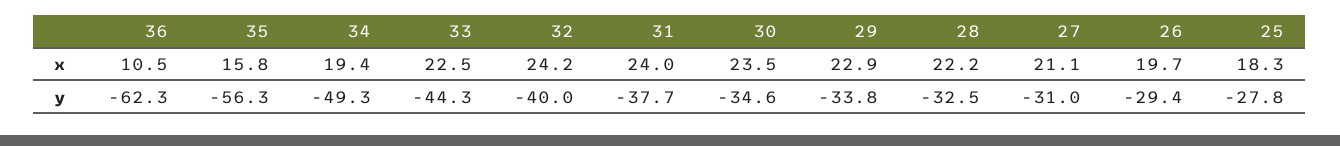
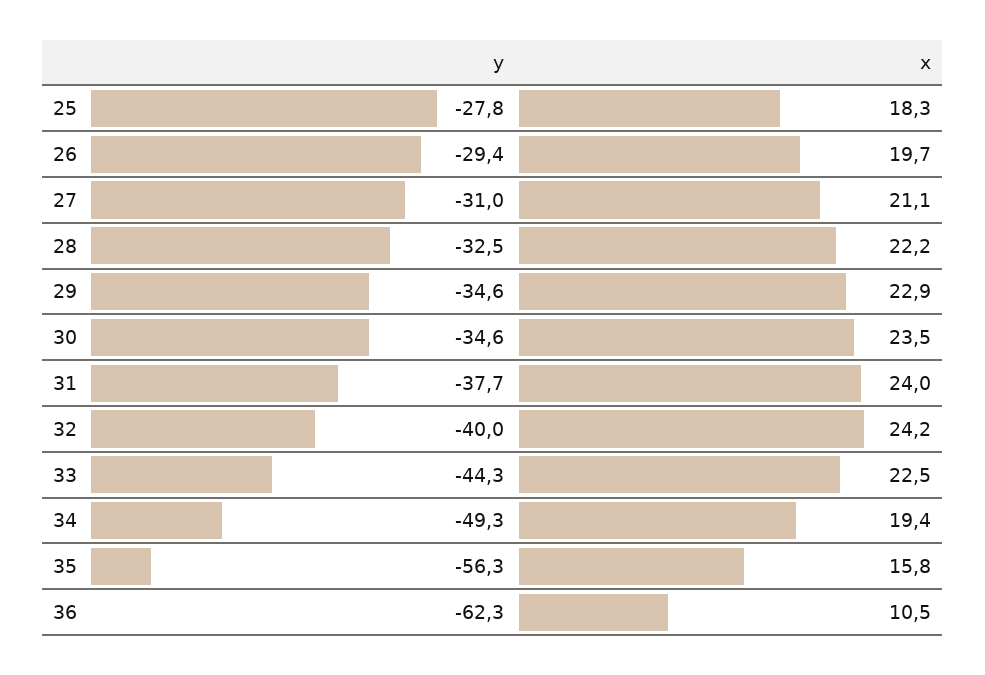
  {
    "36": {
      "x": 10.5,
      "y": -62.3
    },
    "35": {
      "x": 15.8,
      "y": -56.3
    },
    "34": {
      "x": 19.4,
      "y": -49.3
    },
    "33": {
      "x": 22.5,
      "y": -44.3
    },
    "32": {
      "x": 24.2,
      "y": -40
    },
    "31": {
      "x": 24,
      "y": -37.7
    },
    "30": {
      "x": 23.5,
      "y": -34.6
    },
    "29": {
      "x": 22.9,
-     "y": -33.8
+     "y": -34.6
    },
    "28": {
      "x": 22.2,
      "y": -32.5
    },
    "27": {
      "x": 21.1,
      "y": -31
    },
    "26": {
      "x": 19.7,
      "y": -29.4
    },
    "25": {
      "x": 18.3,
      "y": -27.8
    }
  }

